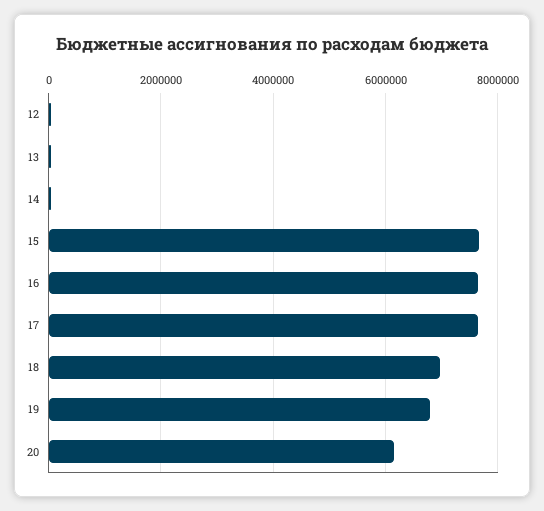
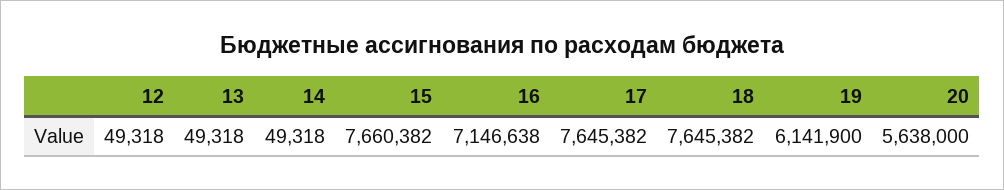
  {
    "12": 49318,
    "13": 49318,
    "14": 49318,
    "15": 7660382,
-   "16": 7600000,
+   "16": 7146638,
    "17": 7645382,
-   "18": 7000000,
+   "18": 7645382,
-   "19": 6800000,
+   "19": 6141900,
-   "20": 6200000
+   "20": 5638000
  }

